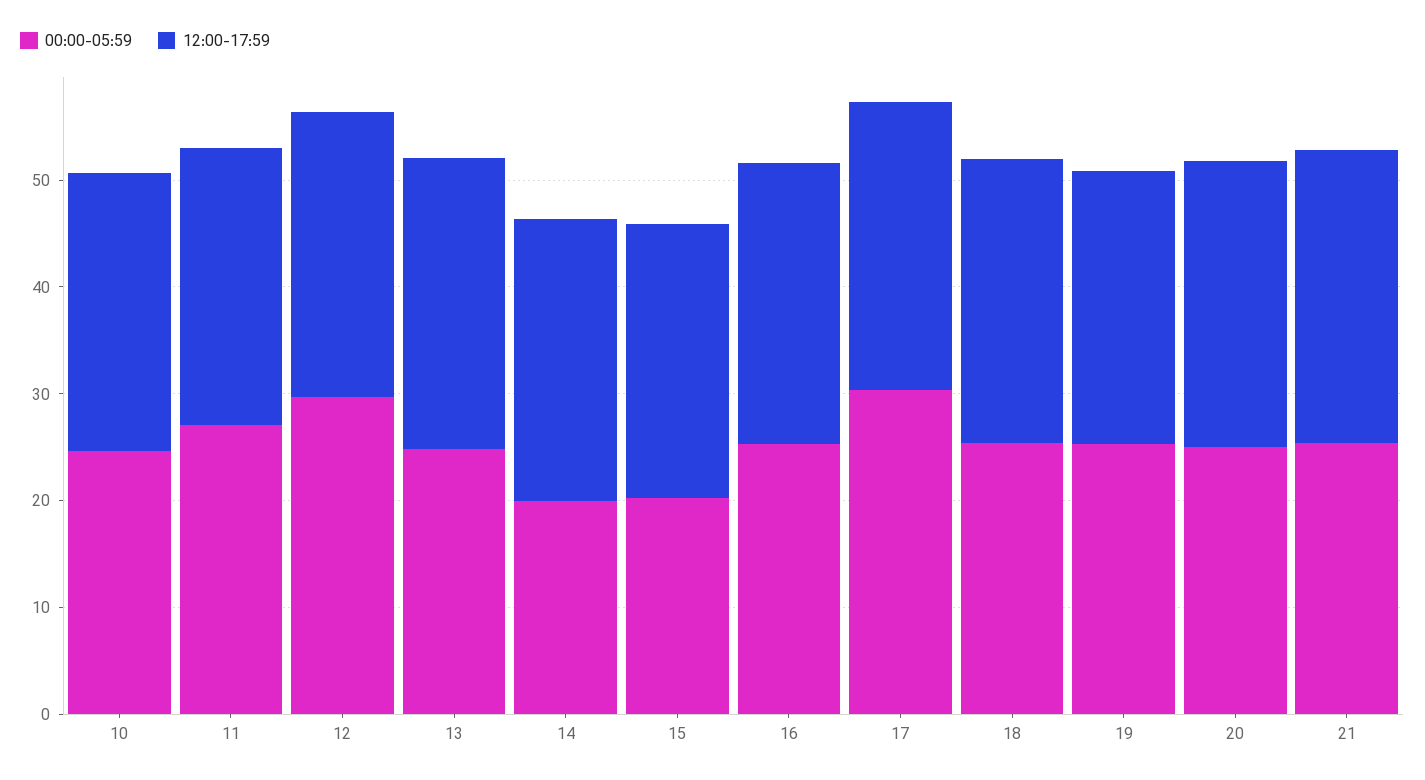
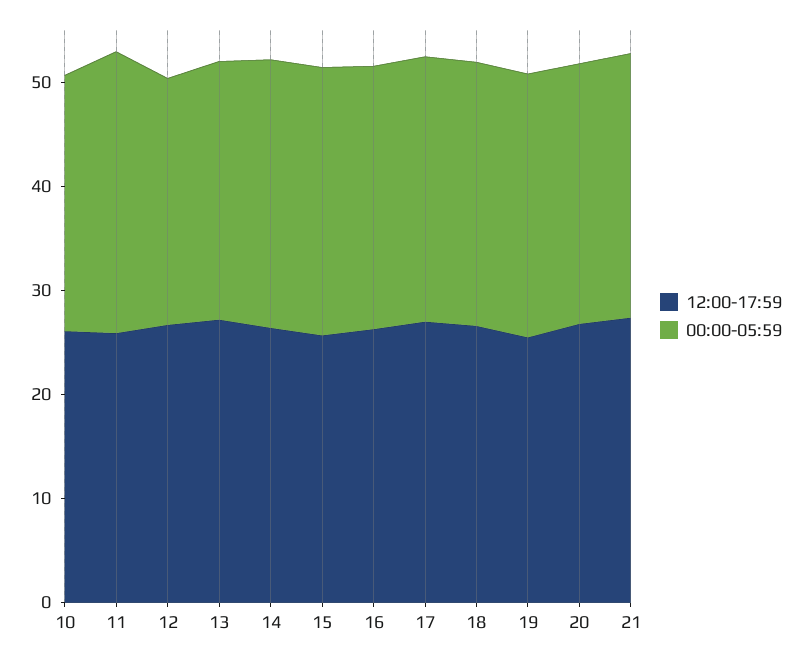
  {
    "00:00-05:59": {
      "10": 24,
      "11": 28,
-     "12": 30,
+     "12": 24,
      "13": 24,
-     "14": 20,
+     "14": 26,
-     "15": 20,
+     "15": 26,
      "16": 26,
-     "17": 30,
+     "17": 26,
      "18": 26,
      "19": 26,
      "20": 26,
      "21": 26
    },
    "12:00-17:59": {
      "10": 26,
      "11": 26,
      "12": 26,
      "13": 28,
      "14": 26,
      "15": 26,
      "16": 26,
      "17": 28,
      "18": 26,
      "19": 26,
      "20": 26,
      "21": 28
    }
  }

